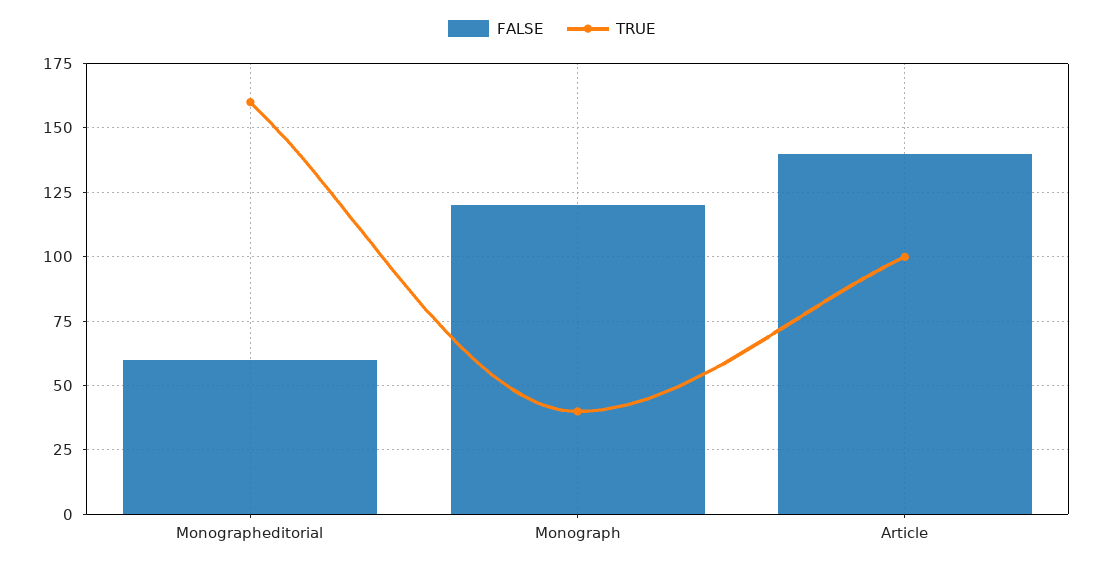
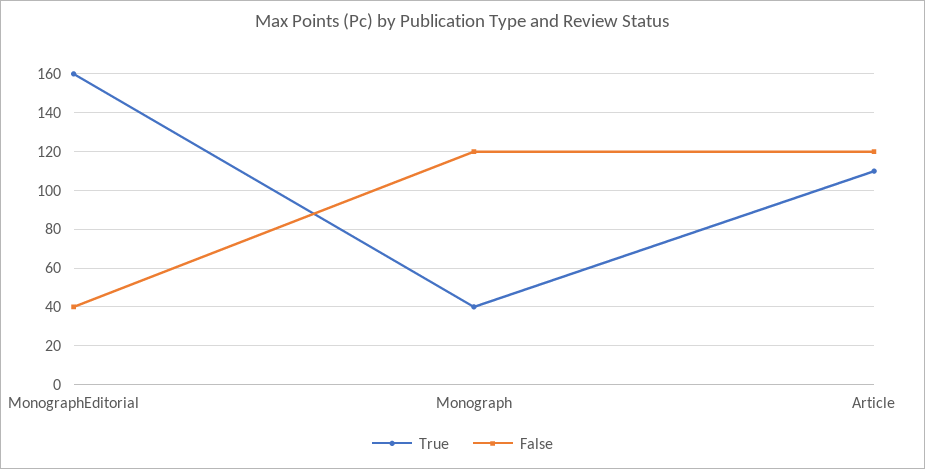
  {
    "FALSE": {
-     "Monographeditorial": 60,
+     "Monographeditorial": 40,
      "Monograph": 120,
-     "Article": 140
+     "Article": 120
    },
    "TRUE": {
      "Monographeditorial": 160,
      "Monograph": 40,
-     "Article": 100
+     "Article": 110
    }
  }

